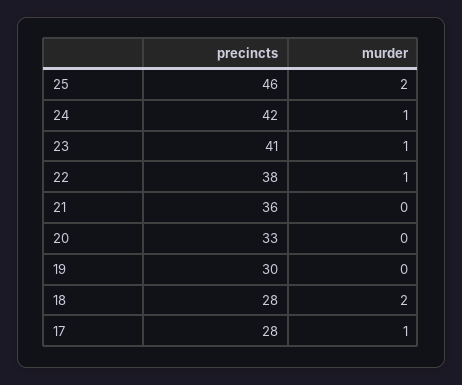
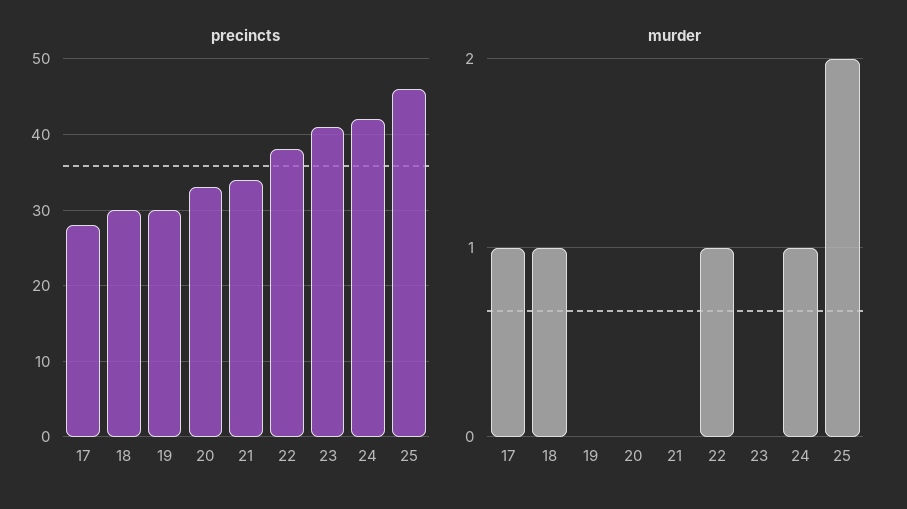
  {
    "precincts": {
      "25": 46,
      "24": 42,
      "23": 41,
      "22": 38,
-     "21": 36,
+     "21": 34,
      "20": 33,
      "19": 30,
-     "18": 28,
+     "18": 30,
      "17": 28
    },
    "murder": {
      "25": 2,
      "24": 1,
-     "23": 1,
+     "23": 0,
      "22": 1,
      "21": 0,
      "20": 0,
      "19": 0,
-     "18": 2,
+     "18": 1,
      "17": 1
    }
  }

